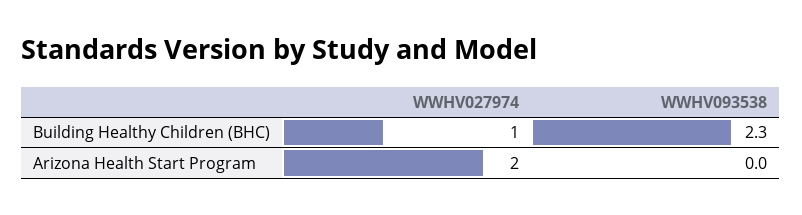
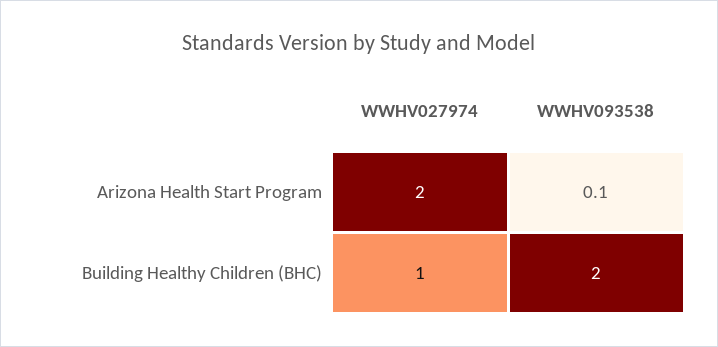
  {
    "WWHV027974": {
      "Building Healthy Children (BHC)": 1,
      "Arizona Health Start Program": 2
    },
    "WWHV093538": {
-     "Building Healthy Children (BHC)": 2.3,
+     "Building Healthy Children (BHC)": 2,
-     "Arizona Health Start Program": 0
+     "Arizona Health Start Program": 0.1
    }
  }

